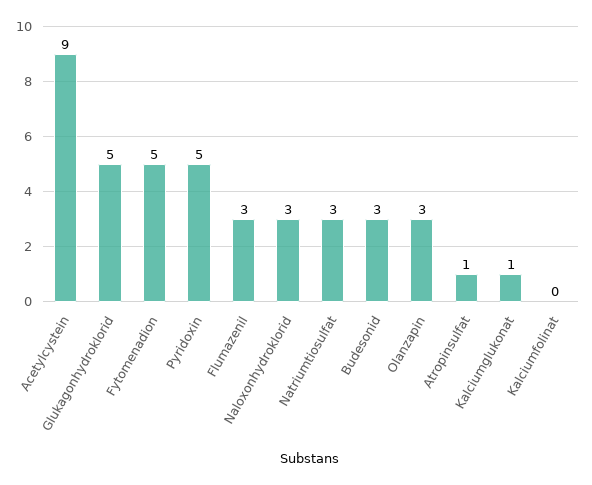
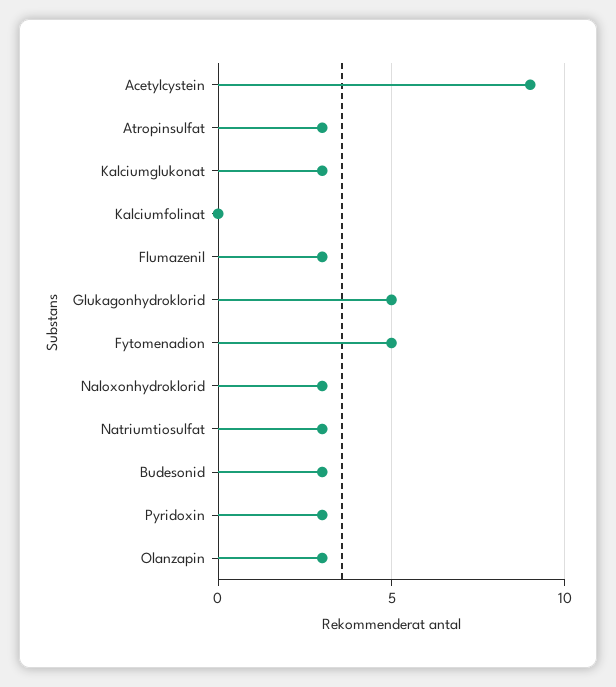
  {
    "Acetylcystein": 9,
    "Glukagonhydroklorid": 5,
    "Fytomenadion": 5,
-   "Pyridoxin": 5,
+   "Pyridoxin": 3,
    "Flumazenil": 3,
    "Naloxonhydroklorid": 3,
    "Natriumtiosulfat": 3,
    "Budesonid": 3,
    "Olanzapin": 3,
-   "Atropinsulfat": 1,
+   "Atropinsulfat": 3,
-   "Kalciumglukonat": 1,
+   "Kalciumglukonat": 3,
    "Kalciumfolinat": 0
  }

